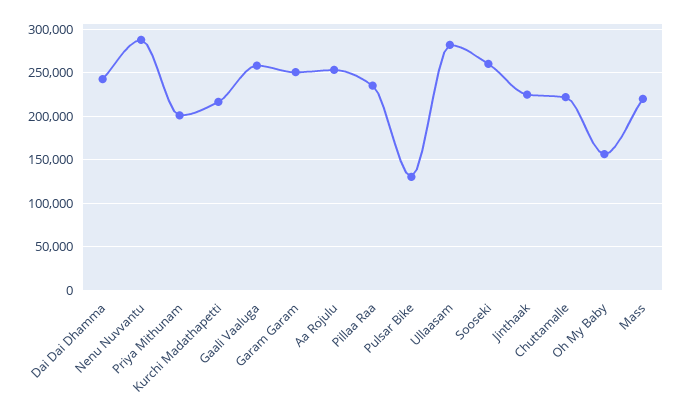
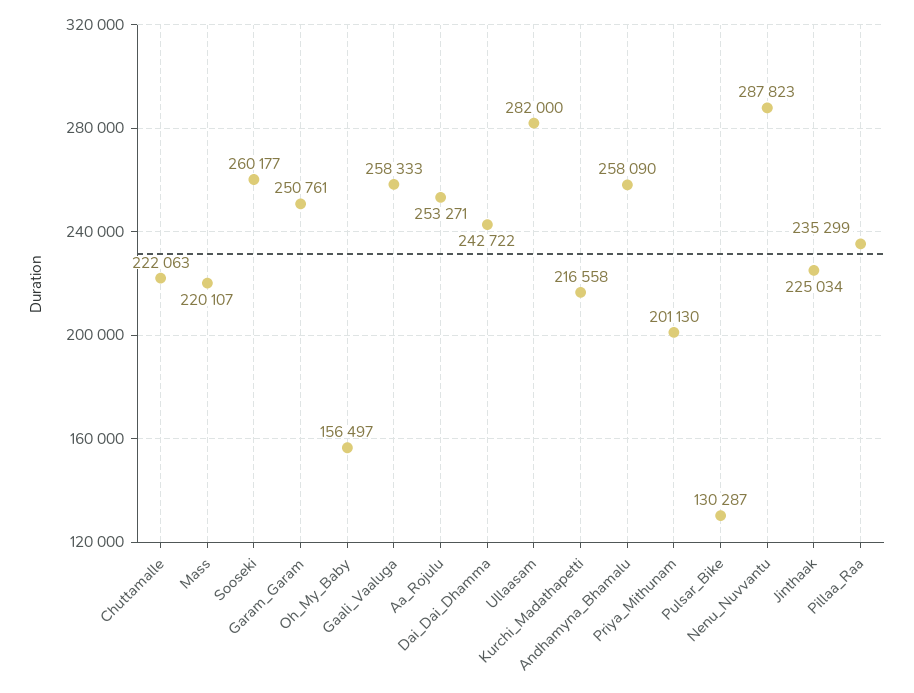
  {
    "Dai Dai Dhamma": 242722,
    "Nenu Nuvvantu": 287823,
    "Priya Mithunam": 201130,
    "Kurchi Madathapetti": 216558,
    "Gaali Vaaluga": 258333,
    "Garam Garam": 250761,
    "Aa Rojulu": 253271,
    "Pillaa Raa": 235299,
    "Pulsar Bike": 130287,
    "Ullaasam": 282000,
    "Sooseki": 260177,
    "Jinthaak": 225034,
    "Chuttamalle": 222063,
    "Oh My Baby": 156497,
-   "Mass": 220107
+   "Mass": 220107,
+   "Andhamyna_Bhamalu": 258090
  }

